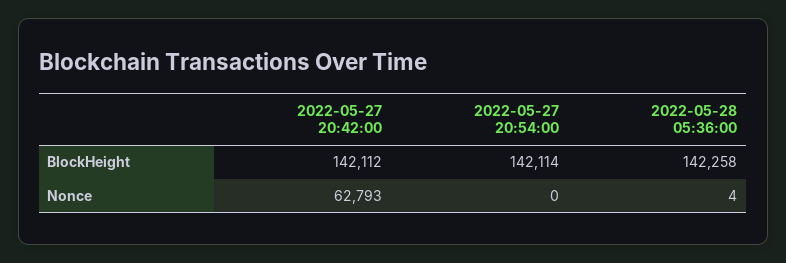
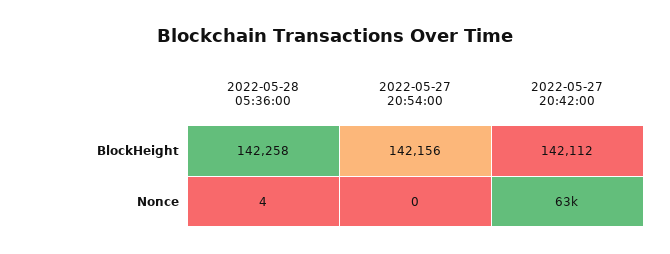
  {
    "2022-05-27 20:42:00": {
      "BlockHeight": 142112,
      "Nonce": 62793
    },
    "2022-05-27 20:54:00": {
-     "BlockHeight": 142114,
+     "BlockHeight": 142156,
      "Nonce": 0
    },
    "2022-05-28 05:36:00": {
      "BlockHeight": 142258,
      "Nonce": 4
    }
  }

